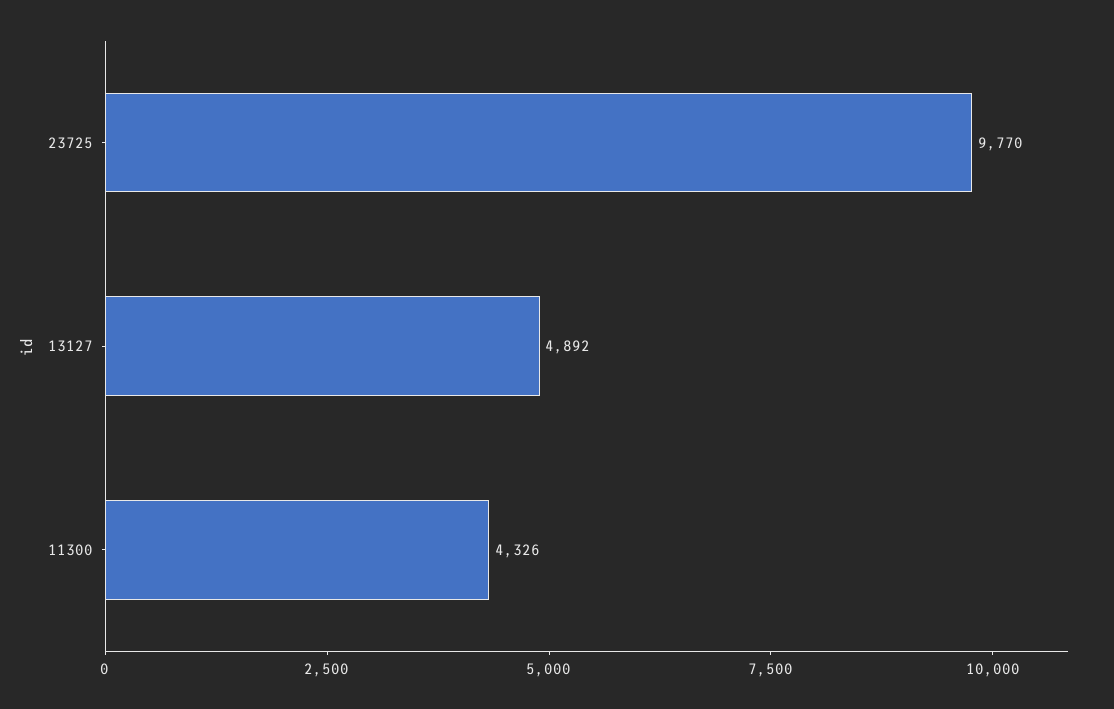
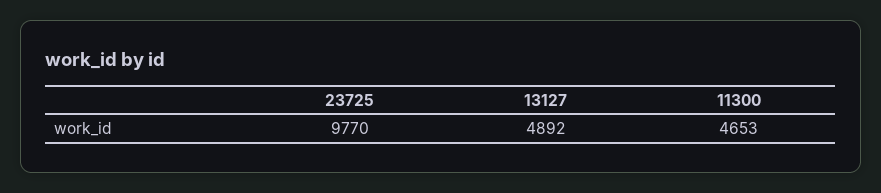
  {
    "23725": 9770,
    "13127": 4892,
-   "11300": 4326
+   "11300": 4653
  }

